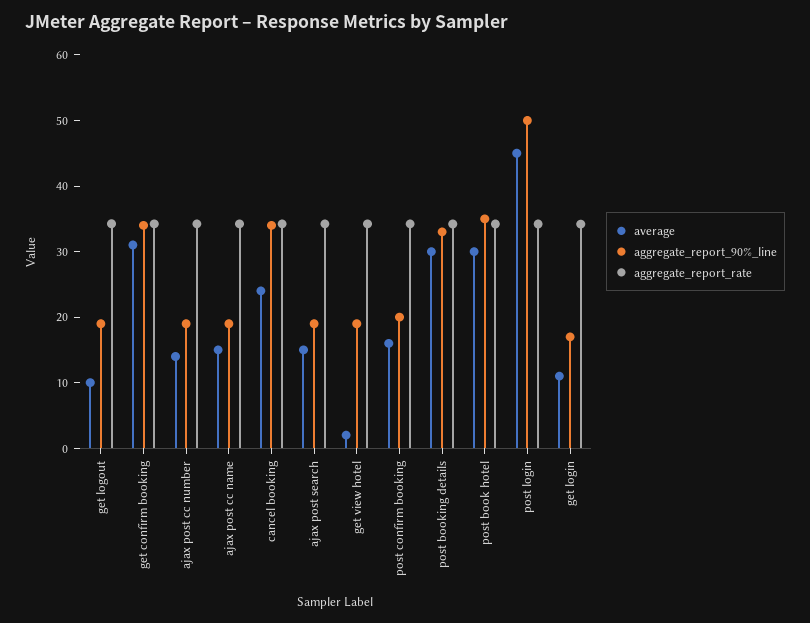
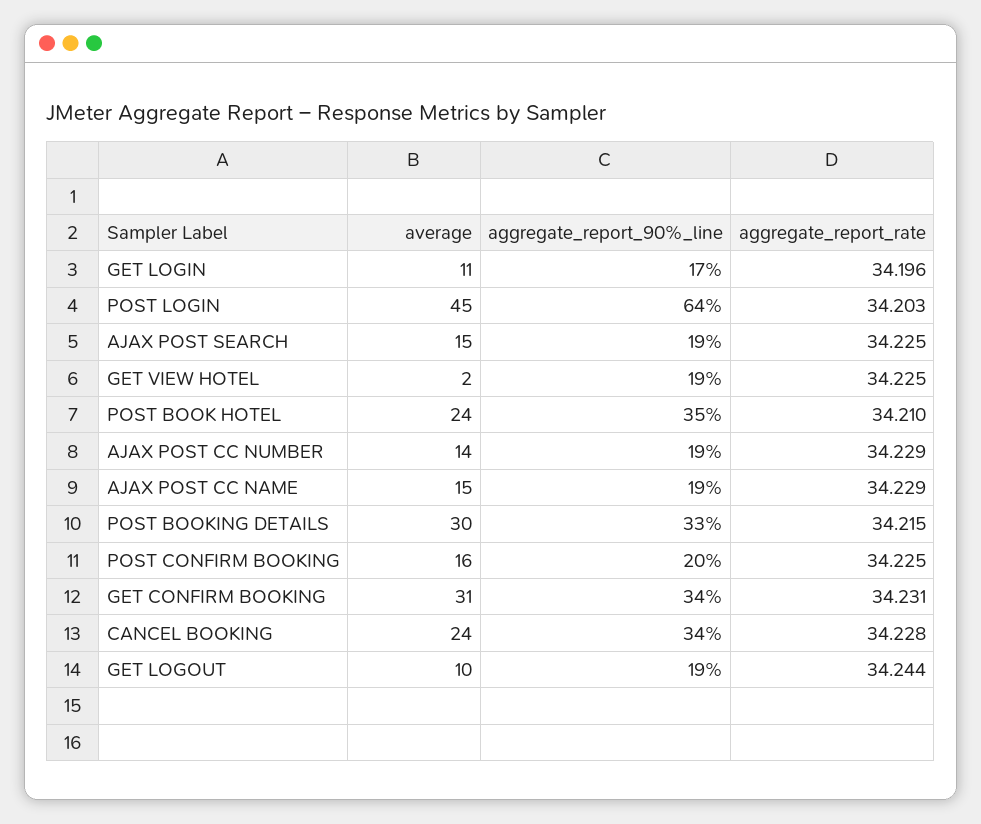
  {
    "average": {
      "get logout": 10,
      "get confirm booking": 31,
      "ajax post cc number": 14,
      "ajax post cc name": 15,
      "cancel booking": 24,
      "ajax post search": 15,
      "get view hotel": 2,
      "post confirm booking": 16,
      "post booking details": 30,
-     "post book hotel": 30,
+     "post book hotel": 24,
      "post login": 45,
      "get login": 11
    },
    "aggregate_report_90%_line": {
      "get logout": 19,
      "get confirm booking": 34,
      "ajax post cc number": 19,
      "ajax post cc name": 19,
      "cancel booking": 34,
      "ajax post search": 19,
      "get view hotel": 19,
      "post confirm booking": 20,
      "post booking details": 33,
      "post book hotel": 35,
-     "post login": 50,
+     "post login": 64,
      "get login": 17
    },
    "aggregate_report_rate": {
      "get logout": 34.244,
      "get confirm booking": 34.231,
      "ajax post cc number": 34.229,
      "ajax post cc name": 34.229,
      "cancel booking": 34.228,
      "ajax post search": 34.225,
      "get view hotel": 34.225,
      "post confirm booking": 34.225,
      "post booking details": 34.215,
      "post book hotel": 34.21,
      "post login": 34.203,
      "get login": 34.196
    }
  }

